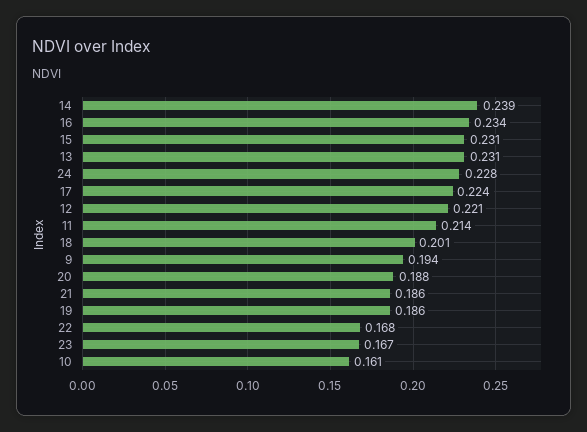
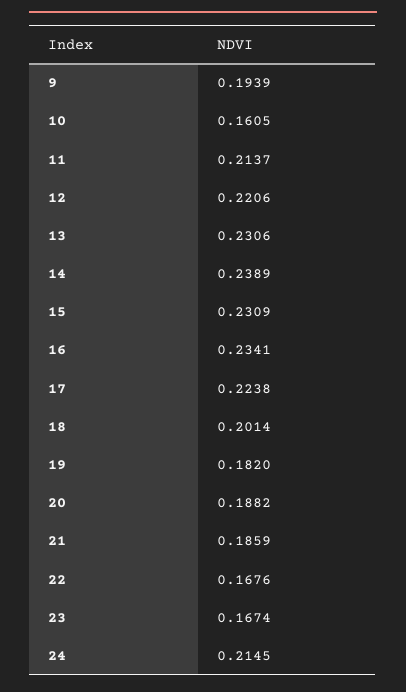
  {
    "14": 0.2389,
    "16": 0.2341,
    "15": 0.2309,
    "13": 0.2306,
-   "24": 0.228,
+   "24": 0.2145,
    "17": 0.2238,
    "12": 0.2206,
    "11": 0.2137,
    "18": 0.2014,
    "9": 0.1939,
    "20": 0.1882,
    "21": 0.1859,
-   "19": 0.186,
+   "19": 0.182,
    "22": 0.1676,
    "23": 0.1674,
    "10": 0.1605
  }

